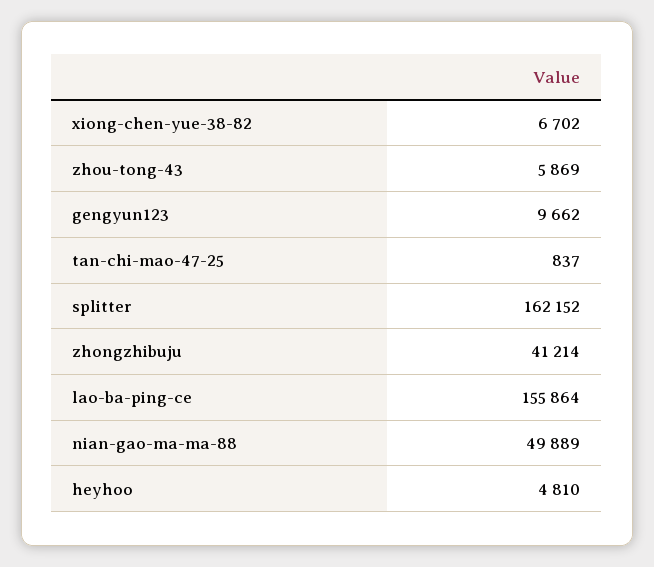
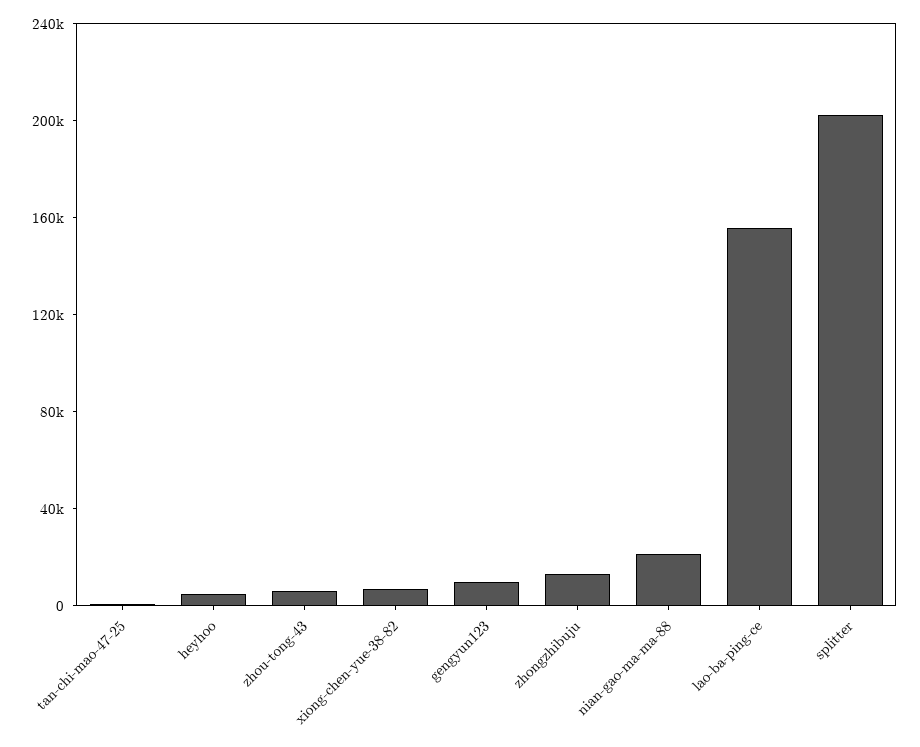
  {
    "xiong-chen-yue-38-82": 6702,
    "zhou-tong-43": 5869,
    "gengyun123": 9662,
    "tan-chi-mao-47-25": 837,
-   "splitter": 162152,
+   "splitter": 200000,
-   "zhongzhibuju": 41214,
+   "zhongzhibuju": 10000,
    "lao-ba-ping-ce": 155864,
-   "nian-gao-ma-ma-88": 49889,
+   "nian-gao-ma-ma-88": 20000,
    "heyhoo": 4810
  }

